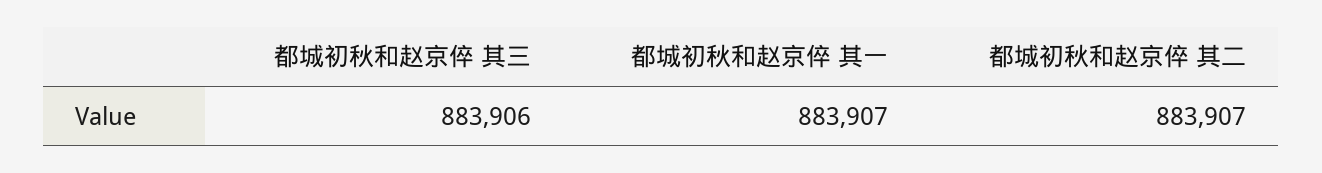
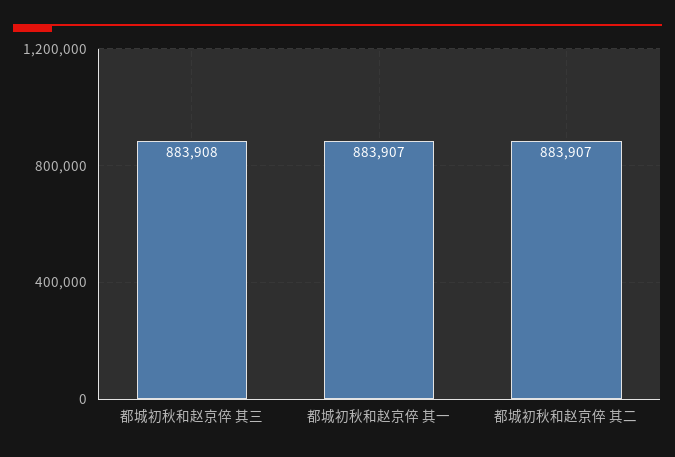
  {
-   "都城初秋和赵京倅 其三": 883906,
+   "都城初秋和赵京倅 其三": 883908,
    "都城初秋和赵京倅 其一": 883907,
    "都城初秋和赵京倅 其二": 883907
  }

